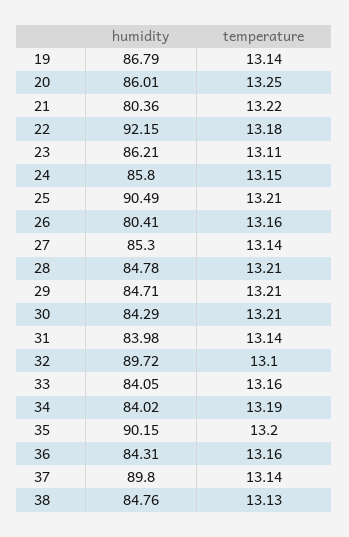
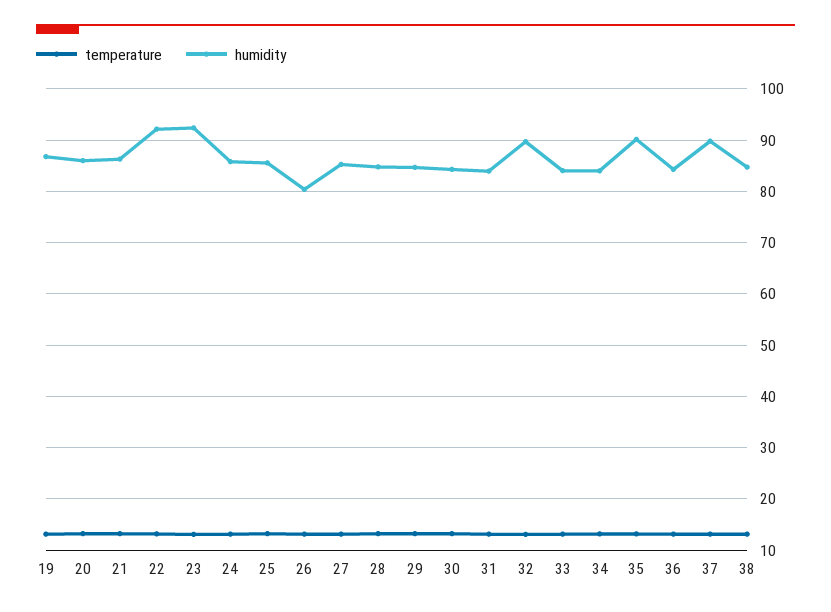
  {
    "humidity": {
      "19": 86.79,
      "20": 86.01,
-     "21": 80.36,
+     "21": 86,
      "22": 92.15,
-     "23": 86.21,
+     "23": 92,
      "24": 85.8,
-     "25": 90.49,
+     "25": 86,
      "26": 80.41,
      "27": 85.3,
      "28": 84.78,
      "29": 84.71,
      "30": 84.29,
      "31": 83.98,
      "32": 89.72,
      "33": 84.05,
      "34": 84.02,
      "35": 90.15,
      "36": 84.31,
      "37": 89.8,
      "38": 84.76
    },
    "temperature": {
      "19": 13.14,
      "20": 13.25,
      "21": 13.22,
      "22": 13.18,
      "23": 13.11,
      "24": 13.15,
      "25": 13.21,
      "26": 13.16,
      "27": 13.14,
      "28": 13.21,
      "29": 13.21,
      "30": 13.21,
      "31": 13.14,
      "32": 13.1,
      "33": 13.16,
      "34": 13.19,
      "35": 13.2,
      "36": 13.16,
      "37": 13.14,
      "38": 13.13
    }
  }

